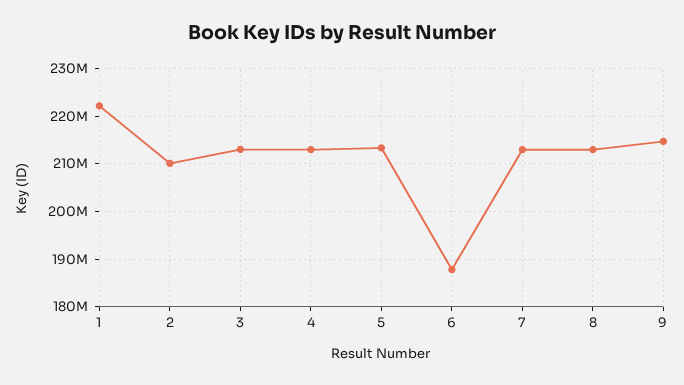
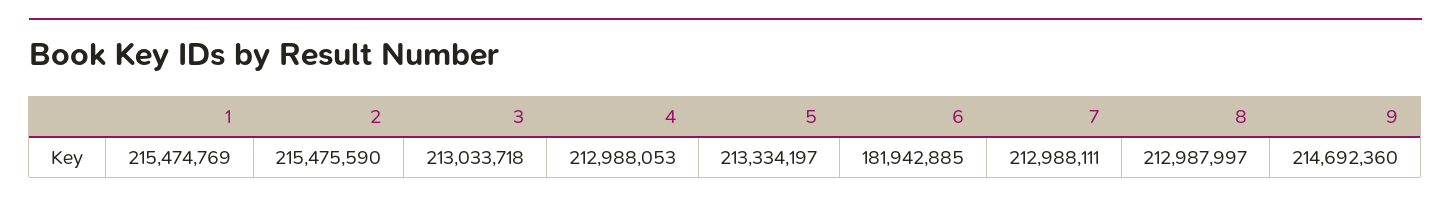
  {
-   "1": 222000000,
+   "1": 215474769,
-   "2": 210000000,
+   "2": 215475590,
    "3": 213033718,
    "4": 212988053,
    "5": 213334197,
-   "6": 188000000,
+   "6": 181942885,
    "7": 212988111,
    "8": 212987997,
    "9": 214692360
  }

